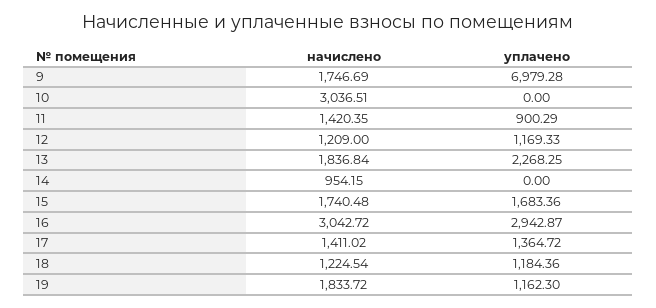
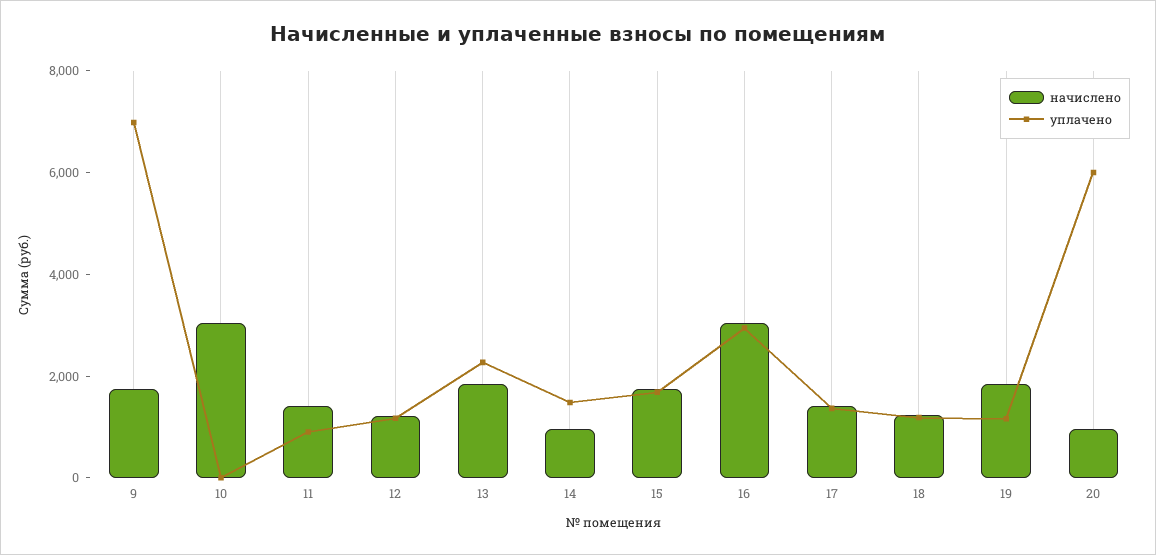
  {
    "начислено": {
      "9": 1746.69,
      "10": 3036.51,
      "11": 1420.35,
      "12": 1209,
      "13": 1836.84,
      "14": 954.15,
      "15": 1740.48,
      "16": 3042.72,
      "17": 1411.02,
      "18": 1224.54,
-     "19": 1833.72
+     "19": 1833.72,
+     "20": 1000
    },
    "уплачено": {
      "9": 6979.28,
      "10": 0,
      "11": 900.29,
      "12": 1169.33,
      "13": 2268.25,
-     "14": 0,
+     "14": 1500,
      "15": 1683.36,
      "16": 2942.87,
      "17": 1364.72,
      "18": 1184.36,
-     "19": 1162.3
+     "19": 1162.3,
+     "20": 6000
    }
  }

